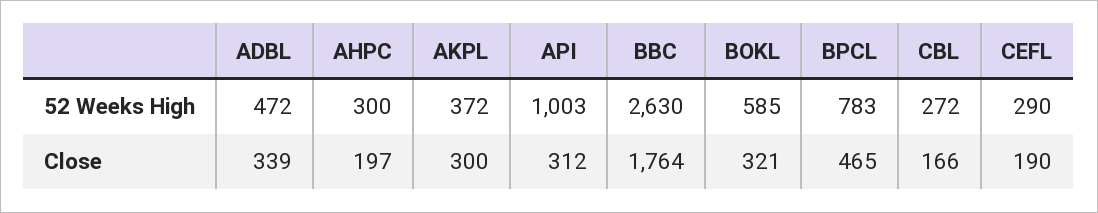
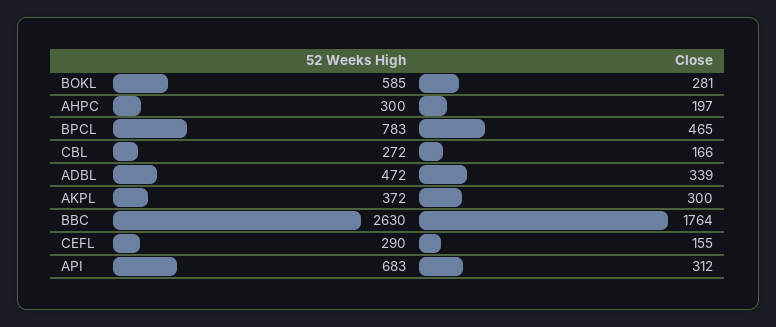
  {
    "ADBL": {
      "52 Weeks High": 472,
      "Close": 339
    },
    "AHPC": {
      "52 Weeks High": 300,
      "Close": 197
    },
    "AKPL": {
      "52 Weeks High": 372,
      "Close": 300
    },
    "API": {
-     "52 Weeks High": 1003,
+     "52 Weeks High": 683,
      "Close": 312
    },
    "BBC": {
      "52 Weeks High": 2630,
      "Close": 1764
    },
    "BOKL": {
      "52 Weeks High": 585,
-     "Close": 321
+     "Close": 281
    },
    "BPCL": {
      "52 Weeks High": 783,
      "Close": 465
    },
    "CBL": {
      "52 Weeks High": 272,
      "Close": 166
    },
    "CEFL": {
      "52 Weeks High": 290,
-     "Close": 190
+     "Close": 155
    }
  }

